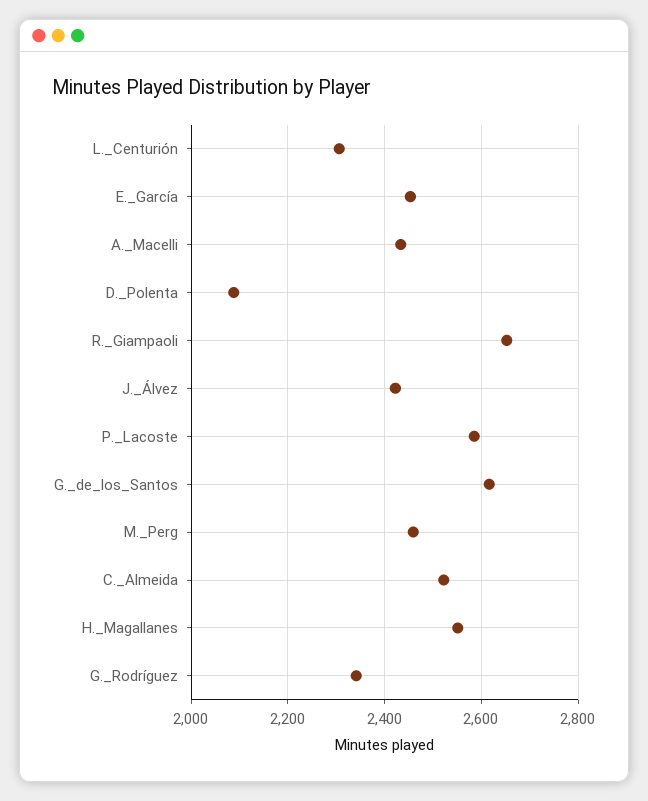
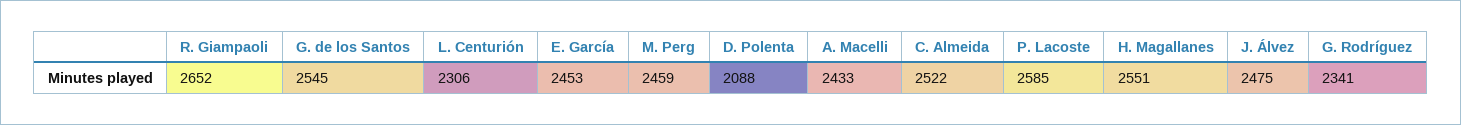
  {
    "L._Centurión": 2306,
    "E._García": 2453,
    "A._Macelli": 2433,
    "D._Polenta": 2088,
    "R._Giampaoli": 2652,
-   "J._Álvez": 2420,
+   "J._Álvez": 2475,
    "P._Lacoste": 2585,
-   "G._de_los_Santos": 2620,
+   "G._de_los_Santos": 2545,
    "M._Perg": 2459,
    "C._Almeida": 2522,
    "H._Magallanes": 2551,
    "G._Rodríguez": 2341
  }

